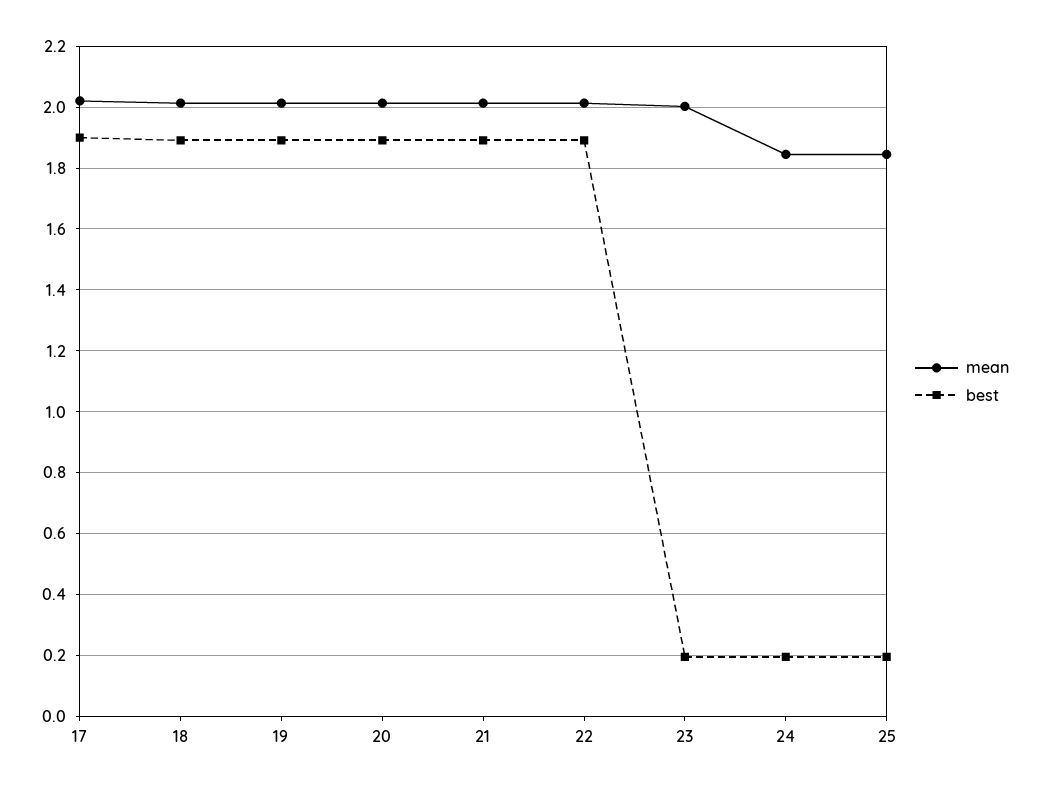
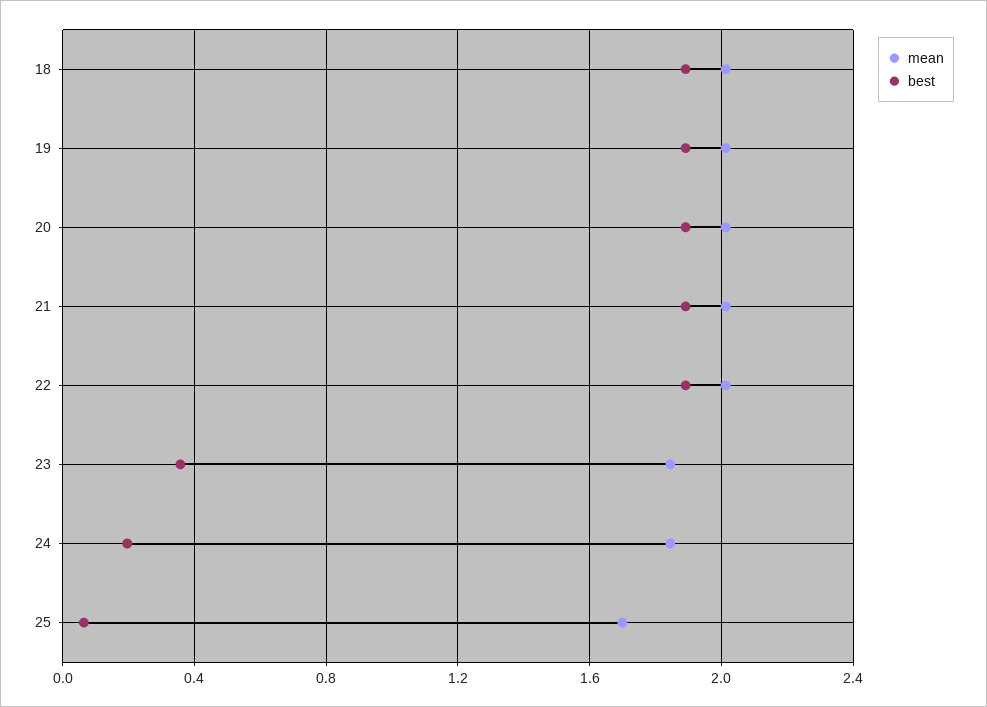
  {
    "mean": {
-     "17": 2.02,
      "18": 2.02,
      "19": 2.02,
      "20": 2.02,
      "21": 2.02,
      "22": 2.02,
-     "23": 2,
+     "23": 1.85,
      "24": 1.84,
-     "25": 1.84
+     "25": 1.7
    },
    "best": {
-     "17": 1.9,
      "18": 1.9,
      "19": 1.9,
      "20": 1.9,
      "21": 1.9,
      "22": 1.9,
-     "23": 0.2,
+     "23": 0.35,
      "24": 0.2,
-     "25": 0.2
+     "25": 0.05
    }
  }

